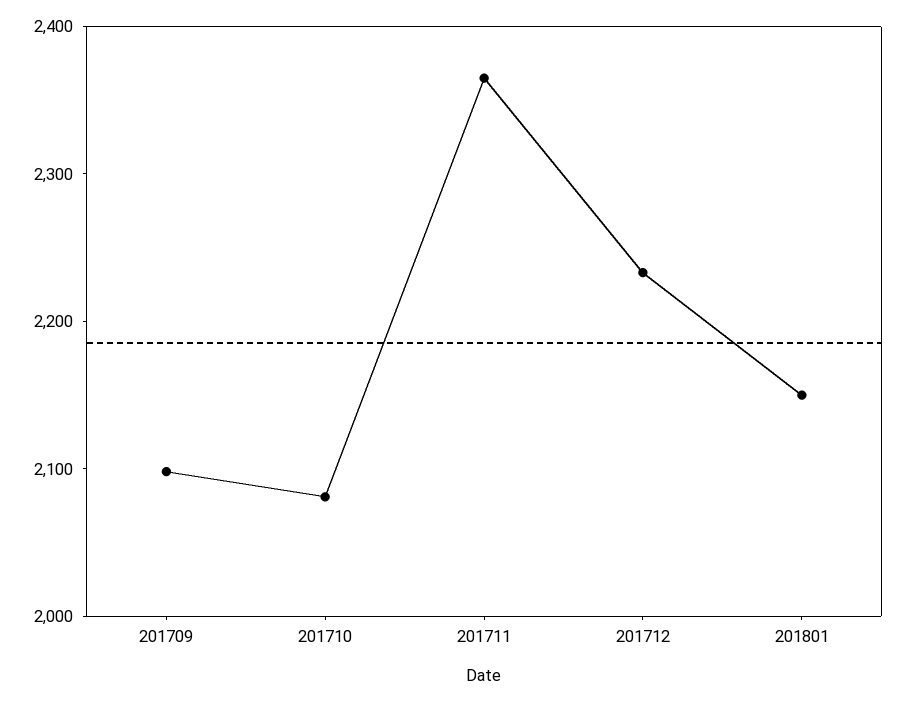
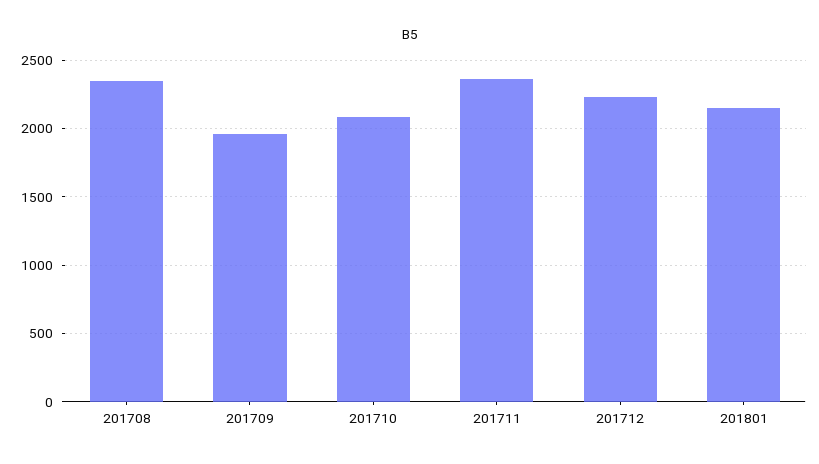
  {
-   "201709": 2100,
+   "201709": 1950,
    "201710": 2080,
    "201711": 2360,
    "201712": 2240,
-   "201801": 2160
+   "201801": 2160,
+   "201708": 2350
  }

